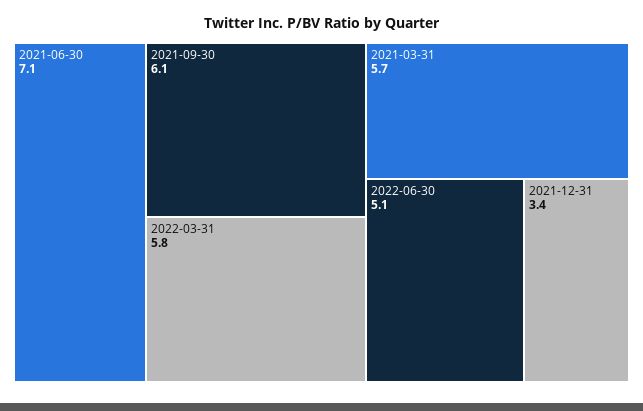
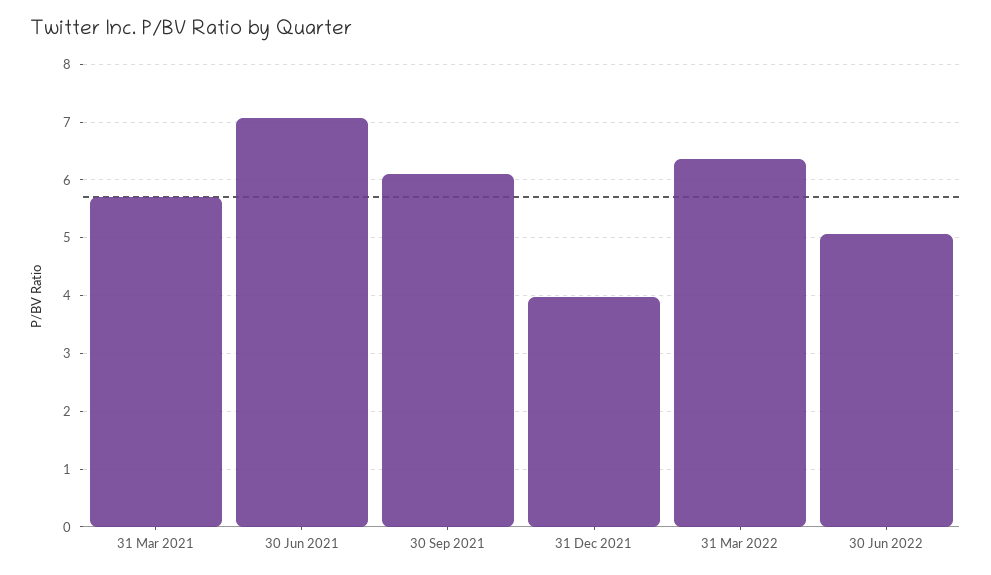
  {
    "2021-06-30": 7.1,
    "2021-09-30": 6.1,
-   "2022-03-31": 5.8,
+   "2022-03-31": 6.4,
    "2021-03-31": 5.7,
    "2022-06-30": 5.1,
-   "2021-12-31": 3.4
+   "2021-12-31": 4
  }

